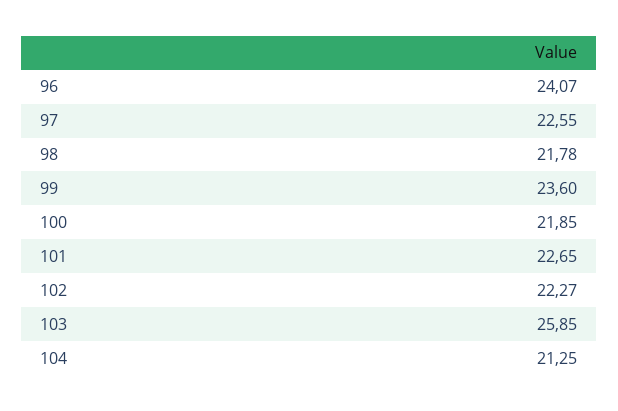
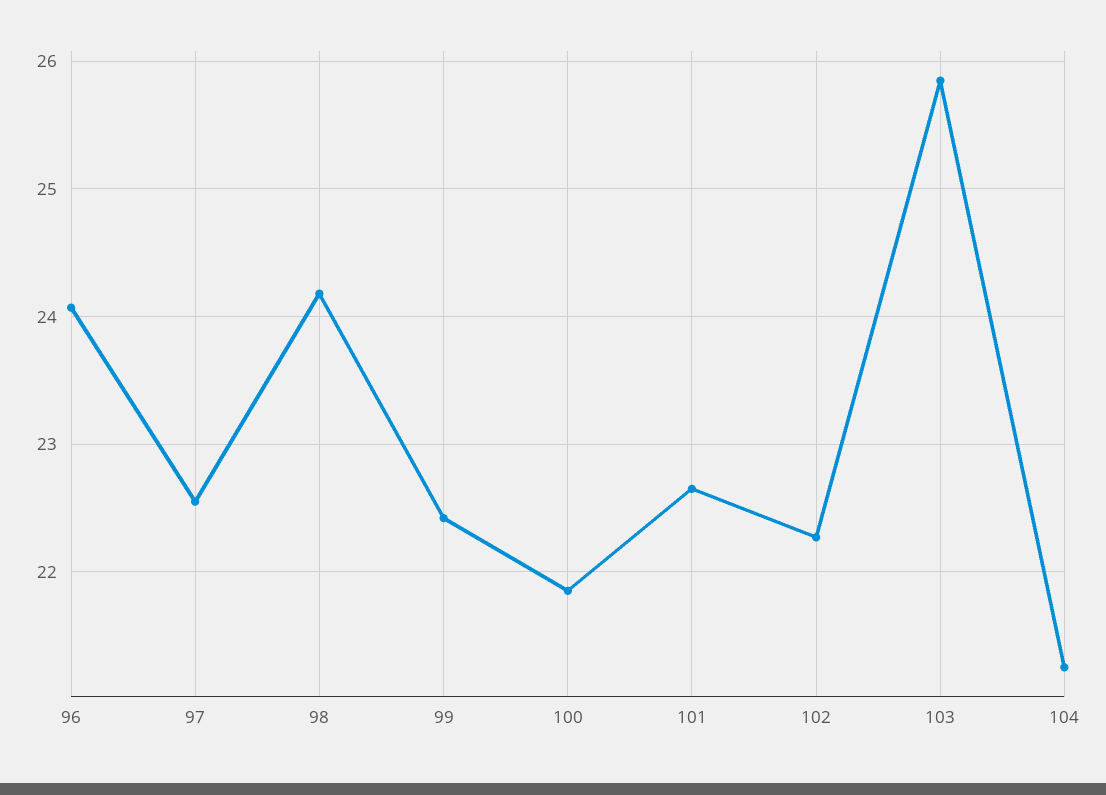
  {
    "96": 24.07,
    "97": 22.55,
-   "98": 21.78,
+   "98": 24.2,
-   "99": 23.6,
+   "99": 22.4,
    "100": 21.85,
    "101": 22.65,
    "102": 22.27,
    "103": 25.85,
    "104": 21.25
  }

